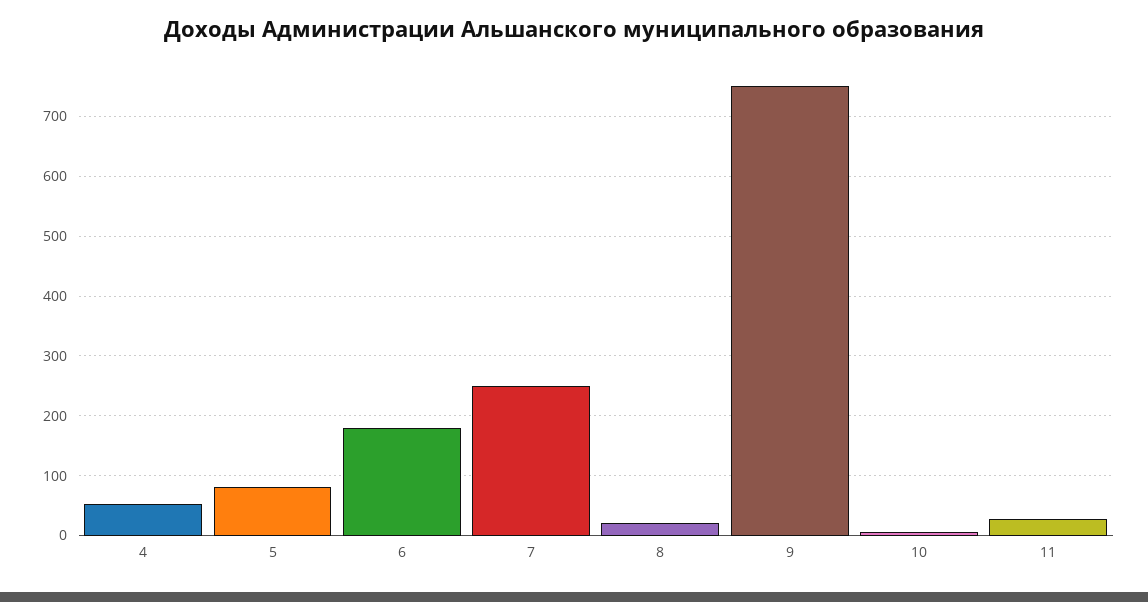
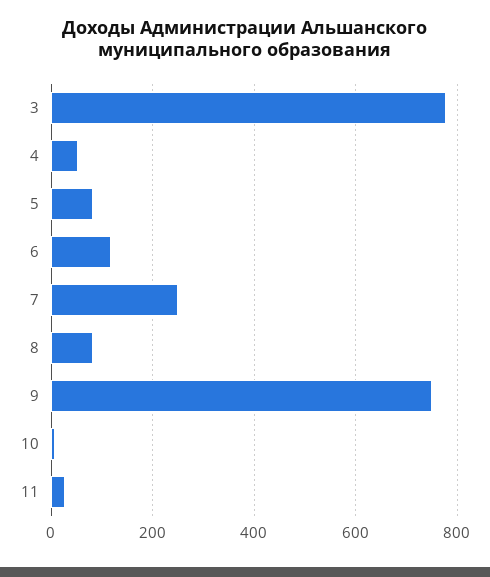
  {
    "4": 60,
    "5": 80,
-   "6": 180,
+   "6": 120,
    "7": 240,
-   "8": 20,
+   "8": 80,
    "9": 760,
    "10": 0,
-   "11": 20
+   "11": 20,
+   "3": 780
  }

